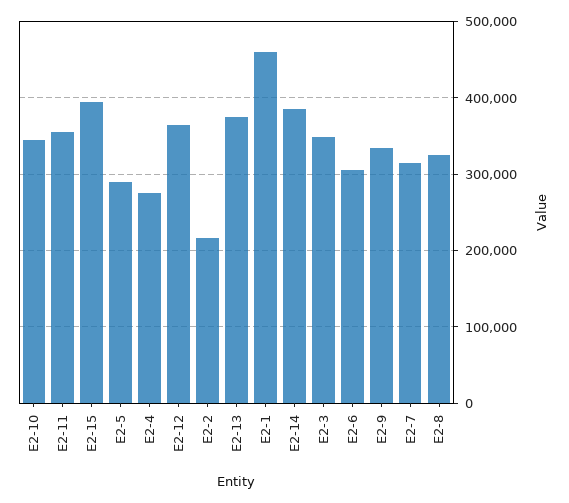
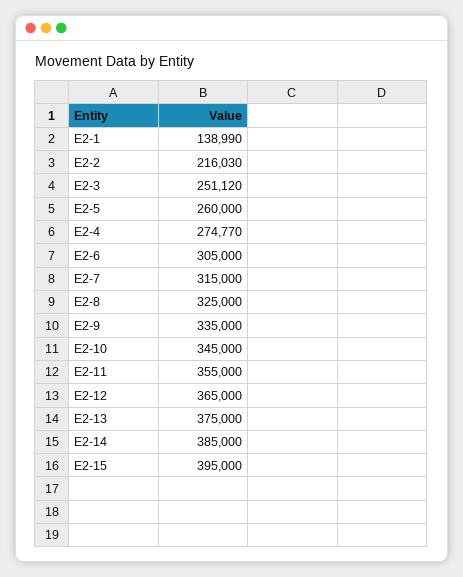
  {
    "E2-10": 345000,
    "E2-11": 355000,
    "E2-15": 395000,
-   "E2-5": 290000,
+   "E2-5": 260000,
    "E2-4": 274770,
    "E2-12": 365000,
    "E2-2": 216030,
    "E2-13": 375000,
-   "E2-1": 460000,
+   "E2-1": 138990,
    "E2-14": 385000,
-   "E2-3": 350000,
+   "E2-3": 251120,
    "E2-6": 305000,
    "E2-9": 335000,
    "E2-7": 315000,
    "E2-8": 325000
  }

